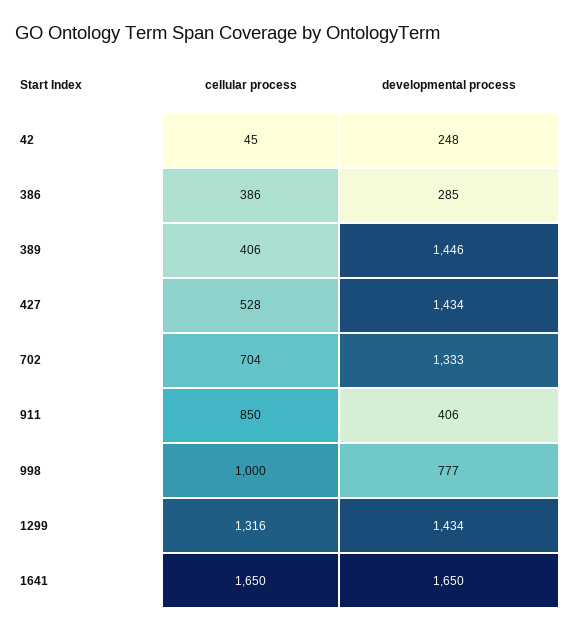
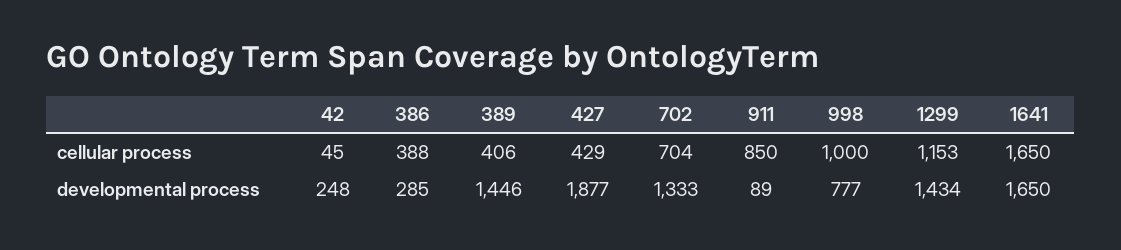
  {
    "cellular process": {
      "42": 45,
-     "386": 386,
+     "386": 388,
      "389": 406,
-     "427": 528,
+     "427": 429,
      "702": 704,
      "911": 850,
      "998": 1000,
-     "1299": 1316,
+     "1299": 1153,
      "1641": 1650
    },
    "developmental process": {
      "42": 248,
      "386": 285,
      "389": 1446,
-     "427": 1434,
+     "427": 1877,
      "702": 1333,
-     "911": 406,
+     "911": 89,
      "998": 777,
      "1299": 1434,
      "1641": 1650
    }
  }

